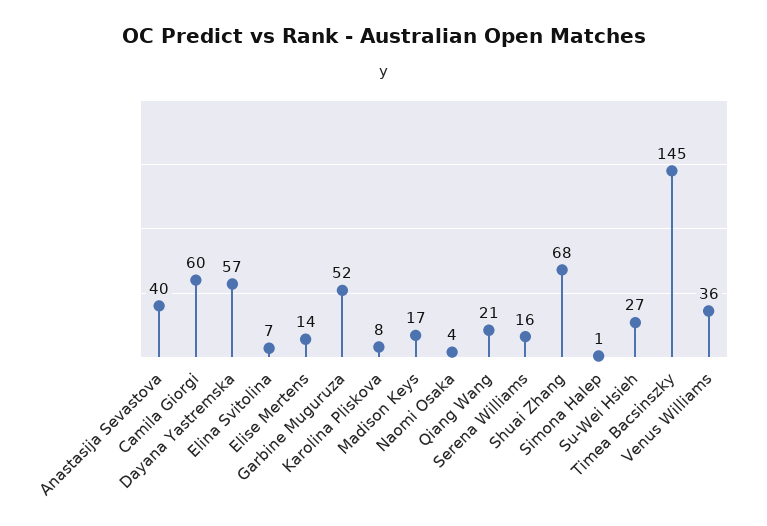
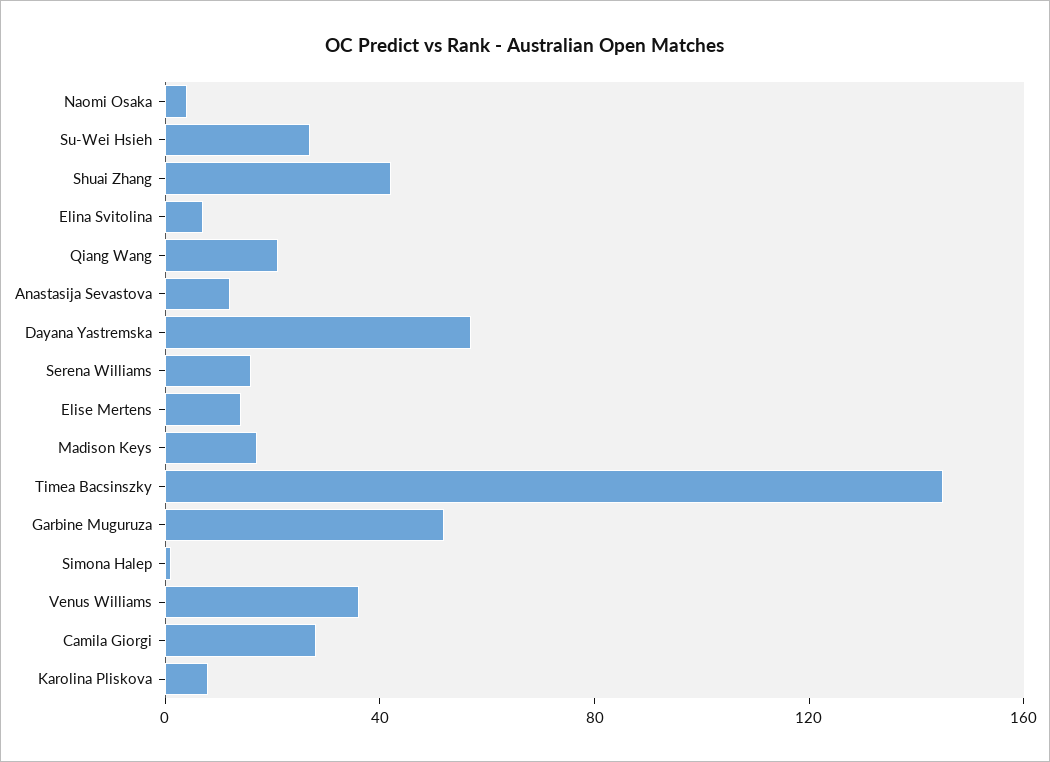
  {
-   "Anastasija Sevastova": 40,
+   "Anastasija Sevastova": 10,
-   "Camila Giorgi": 60,
+   "Camila Giorgi": 30,
    "Dayana Yastremska": 57,
    "Elina Svitolina": 7,
    "Elise Mertens": 14,
    "Garbine Muguruza": 52,
    "Karolina Pliskova": 8,
    "Madison Keys": 17,
    "Naomi Osaka": 4,
    "Qiang Wang": 21,
    "Serena Williams": 16,
-   "Shuai Zhang": 68,
+   "Shuai Zhang": 40,
    "Simona Halep": 1,
    "Su-Wei Hsieh": 27,
    "Timea Bacsinszky": 145,
    "Venus Williams": 36
  }

